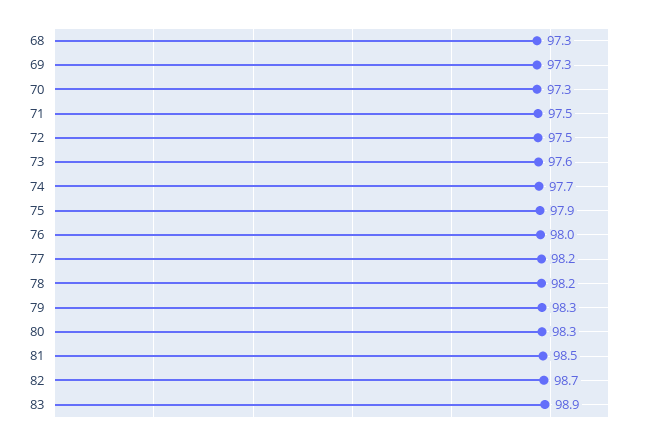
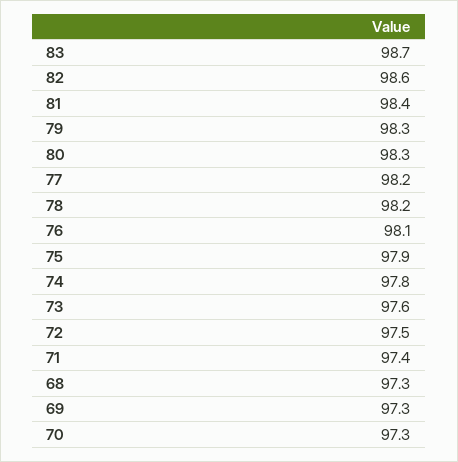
  {
    "68": 97.3,
    "69": 97.3,
    "70": 97.3,
-   "71": 97.5,
+   "71": 97.4,
    "72": 97.5,
    "73": 97.6,
-   "74": 97.7,
+   "74": 97.8,
    "75": 97.9,
-   "76": 98,
+   "76": 98.1,
    "77": 98.2,
    "78": 98.2,
    "79": 98.3,
    "80": 98.3,
-   "81": 98.5,
+   "81": 98.4,
-   "82": 98.7,
+   "82": 98.6,
-   "83": 98.9
+   "83": 98.7
  }

